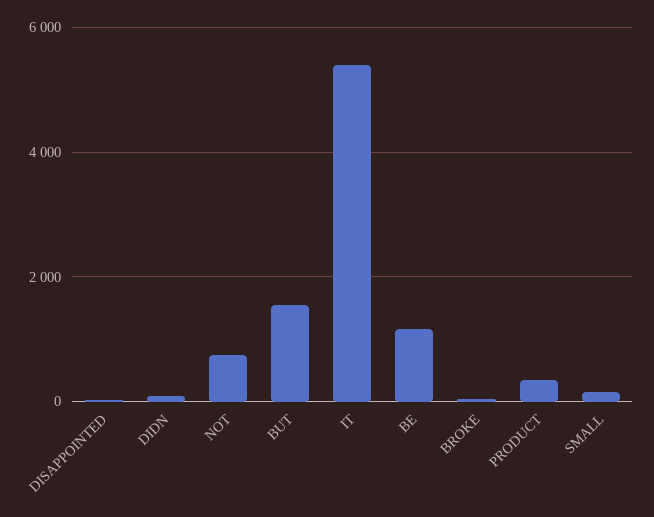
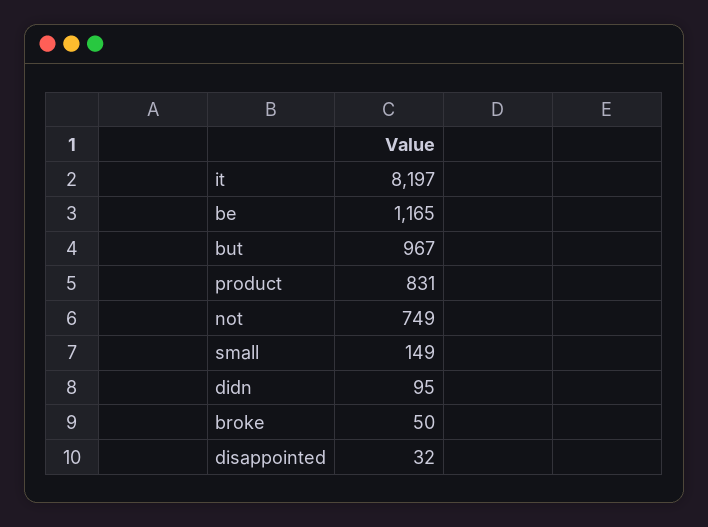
  {
    "DISAPPOINTED": 32,
    "DIDN": 95,
    "NOT": 749,
-   "BUT": 1600,
+   "BUT": 967,
-   "IT": 5400,
+   "IT": 8197,
    "BE": 1165,
    "BROKE": 50,
-   "PRODUCT": 400,
+   "PRODUCT": 831,
    "SMALL": 149
  }

